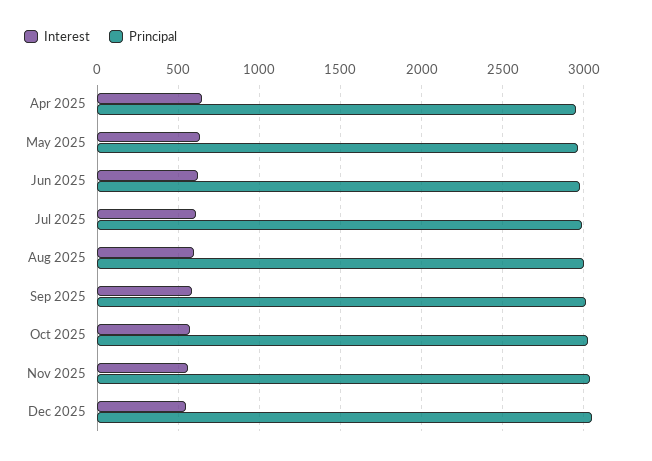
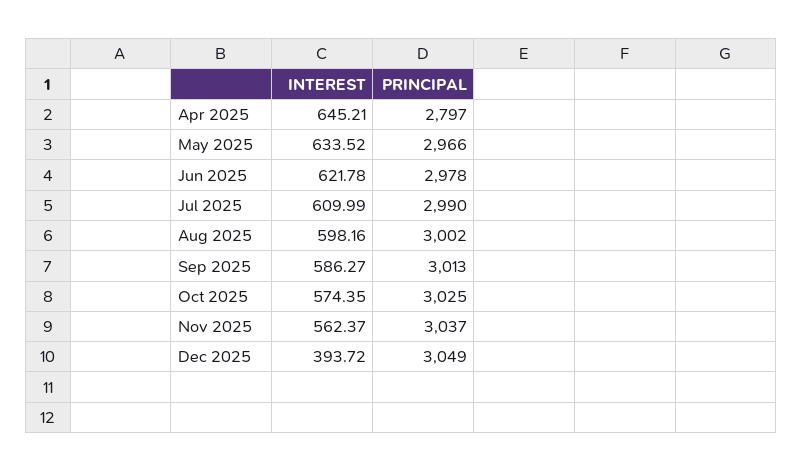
  {
    "Interest": {
      "Apr 2025": 645.21,
      "May 2025": 633.52,
      "Jun 2025": 621.78,
      "Jul 2025": 609.99,
      "Aug 2025": 598.16,
      "Sep 2025": 586.27,
      "Oct 2025": 574.35,
      "Nov 2025": 562.37,
-     "Dec 2025": 550
+     "Dec 2025": 393.72
    },
    "Principal": {
-     "Apr 2025": 2950,
+     "Apr 2025": 2797,
      "May 2025": 2966,
      "Jun 2025": 2978,
      "Jul 2025": 2990,
      "Aug 2025": 3002,
      "Sep 2025": 3013,
      "Oct 2025": 3025,
      "Nov 2025": 3037,
      "Dec 2025": 3049
    }
  }

